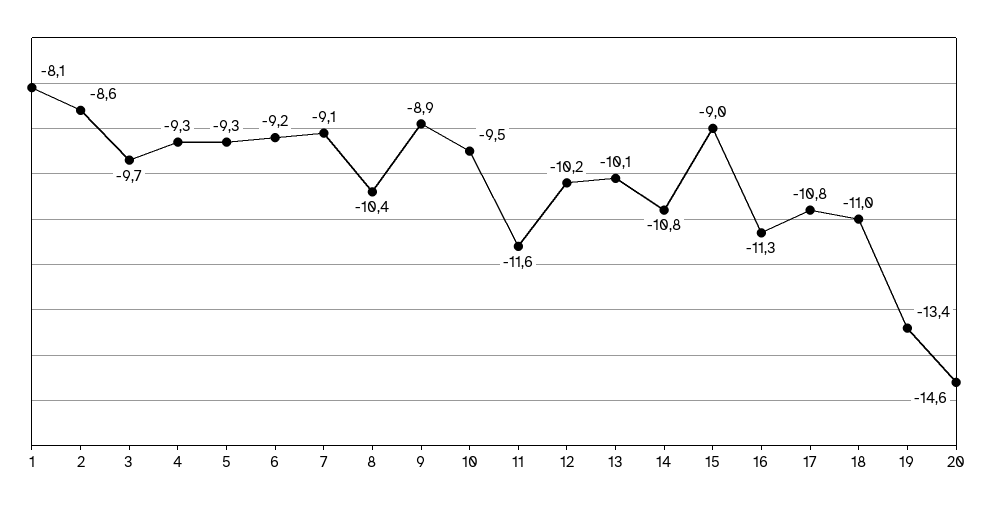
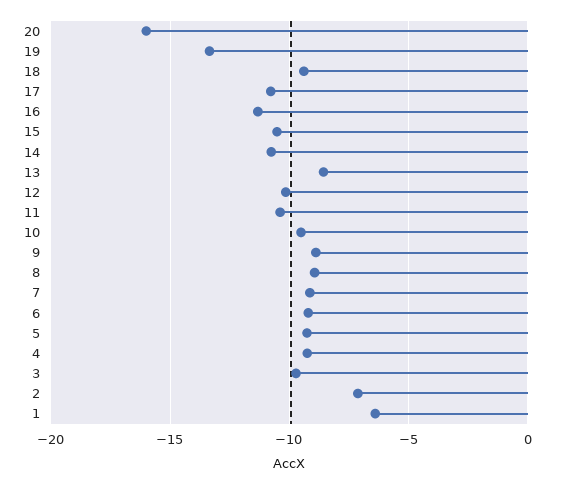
  {
-   "1": -8.1,
+   "1": -6.5,
-   "2": -8.6,
+   "2": -7,
    "3": -9.7,
    "4": -9.3,
    "5": -9.3,
    "6": -9.2,
    "7": -9.1,
-   "8": -10.4,
+   "8": -9,
    "9": -8.9,
    "10": -9.5,
-   "11": -11.6,
+   "11": -10.5,
    "12": -10.2,
-   "13": -10.1,
+   "13": -8.5,
    "14": -10.8,
-   "15": -9,
+   "15": -10.5,
    "16": -11.3,
    "17": -10.8,
-   "18": -11,
+   "18": -9.5,
    "19": -13.4,
-   "20": -14.6
+   "20": -16
  }

